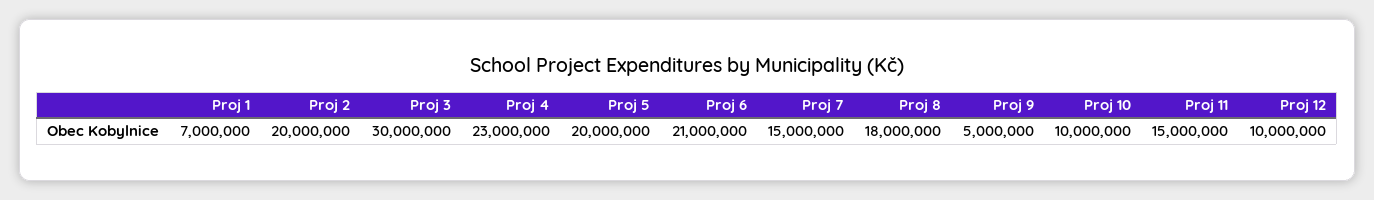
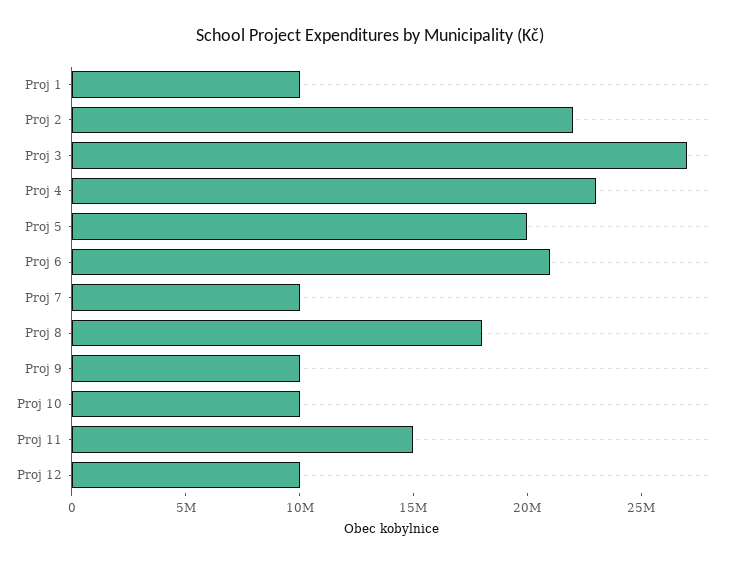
  {
-   "Proj 1": 7000000,
+   "Proj 1": 10000000,
-   "Proj 2": 20000000,
+   "Proj 2": 22000000,
-   "Proj 3": 30000000,
+   "Proj 3": 27000000,
    "Proj 4": 23000000,
    "Proj 5": 20000000,
    "Proj 6": 21000000,
-   "Proj 7": 15000000,
+   "Proj 7": 10000000,
    "Proj 8": 18000000,
-   "Proj 9": 5000000,
+   "Proj 9": 10000000,
    "Proj 10": 10000000,
    "Proj 11": 15000000,
    "Proj 12": 10000000
  }

